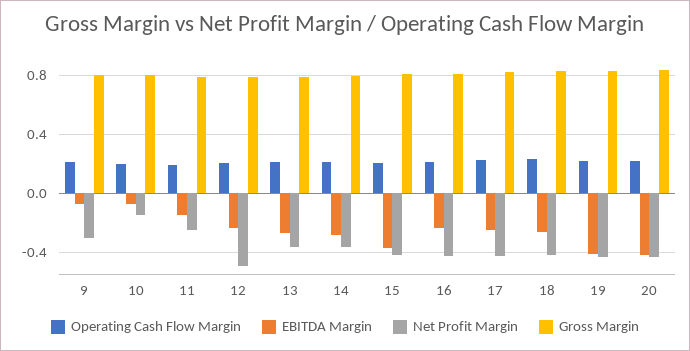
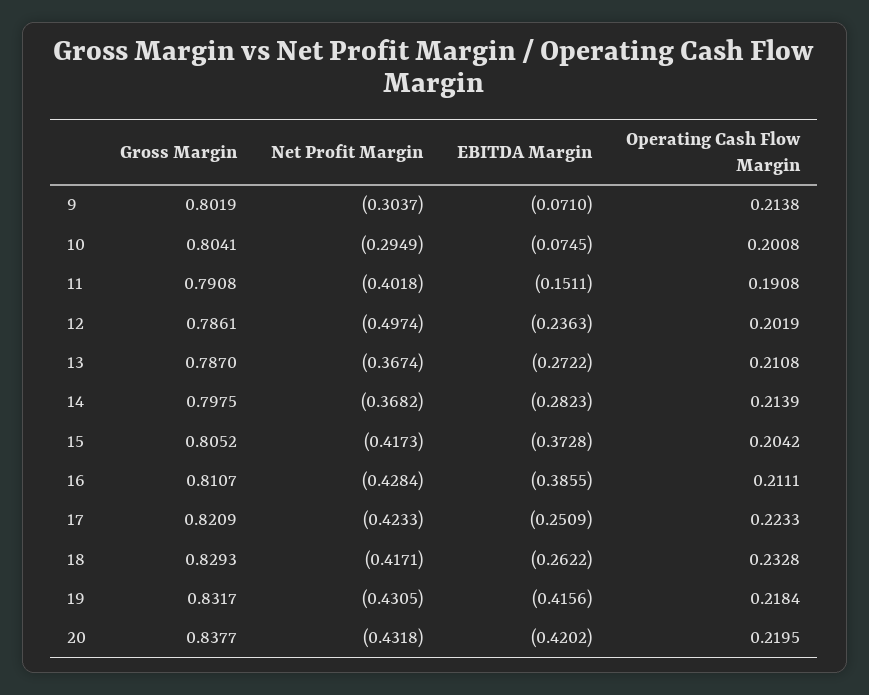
  {
    "Operating Cash Flow Margin": {
      "9": 0.2138,
      "10": 0.2008,
      "11": 0.1908,
      "12": 0.2019,
      "13": 0.2108,
      "14": 0.2139,
      "15": 0.2042,
      "16": 0.2111,
      "17": 0.2233,
      "18": 0.2328,
      "19": 0.2184,
      "20": 0.2195
    },
    "EBITDA Margin": {
      "9": -0.071,
      "10": -0.0745,
      "11": -0.1511,
      "12": -0.2363,
      "13": -0.2722,
      "14": -0.2823,
      "15": -0.3728,
-     "16": -0.25,
+     "16": -0.3855,
      "17": -0.2509,
      "18": -0.2622,
      "19": -0.4156,
      "20": -0.4202
    },
    "Net Profit Margin": {
      "9": -0.3037,
-     "10": -0.15,
+     "10": -0.2949,
-     "11": -0.25,
+     "11": -0.4018,
      "12": -0.4974,
      "13": -0.3674,
      "14": -0.3682,
      "15": -0.4173,
      "16": -0.4284,
      "17": -0.4233,
      "18": -0.4171,
      "19": -0.4305,
      "20": -0.4318
    },
    "Gross Margin": {
      "9": 0.8019,
      "10": 0.8041,
      "11": 0.7908,
      "12": 0.7861,
      "13": 0.787,
      "14": 0.7975,
      "15": 0.8052,
      "16": 0.8107,
      "17": 0.8209,
      "18": 0.8293,
      "19": 0.8317,
      "20": 0.8377
    }
  }

